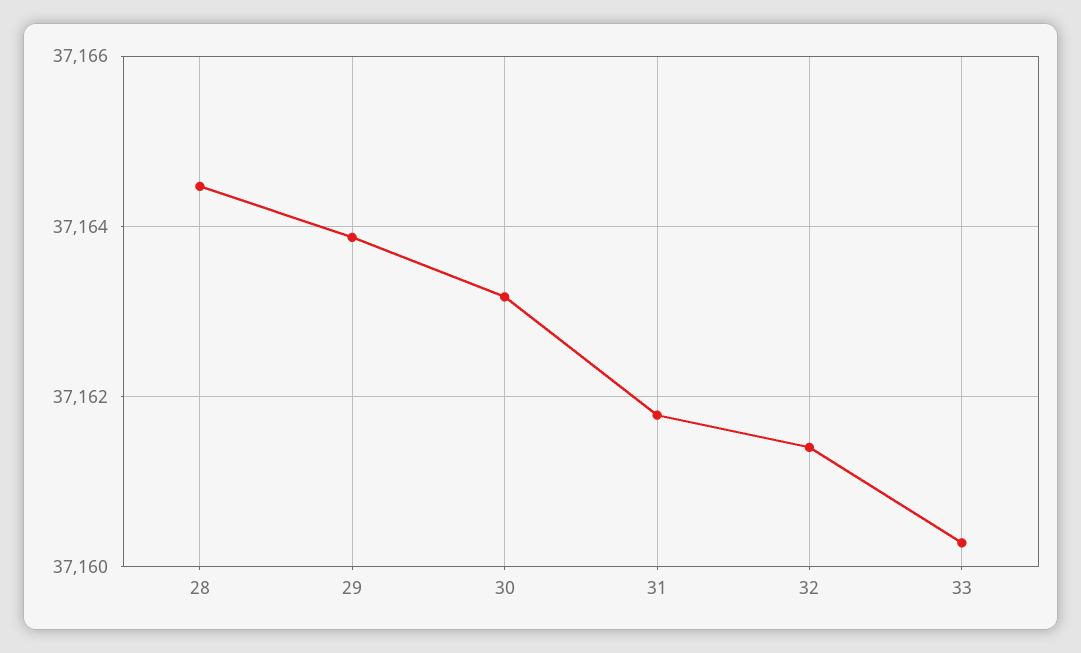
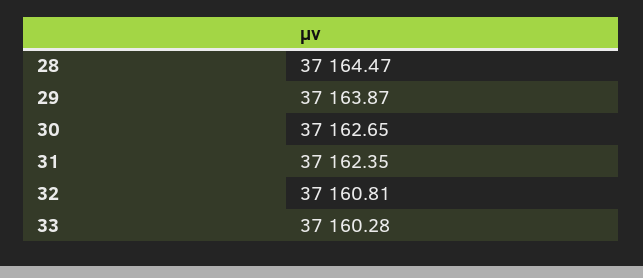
  {
    "28": 37164.47,
    "29": 37163.87,
-   "30": 37163.2,
+   "30": 37162.65,
-   "31": 37161.8,
+   "31": 37162.35,
-   "32": 37161.4,
+   "32": 37160.81,
    "33": 37160.28
  }

